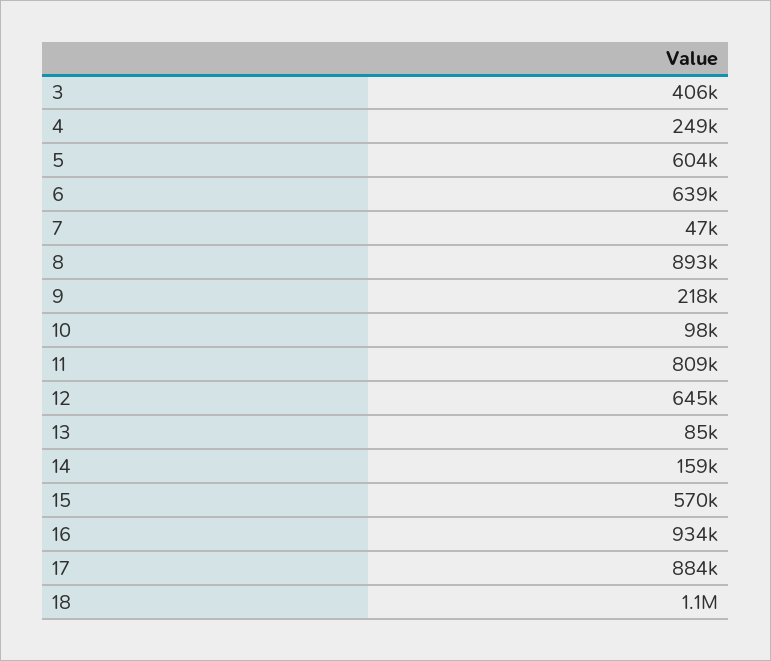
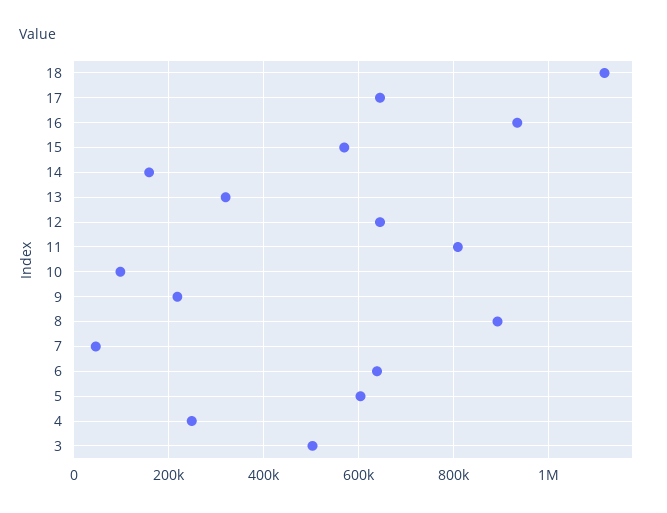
  {
-   "3": 406000,
+   "3": 500000,
    "4": 249000,
    "5": 604000,
    "6": 639000,
    "7": 47000,
    "8": 893000,
    "9": 218000,
    "10": 98000,
    "11": 809000,
    "12": 645000,
-   "13": 85000,
+   "13": 320000,
    "14": 159000,
    "15": 570000,
    "16": 934000,
-   "17": 884000,
+   "17": 640000,
    "18": 1100000
  }

